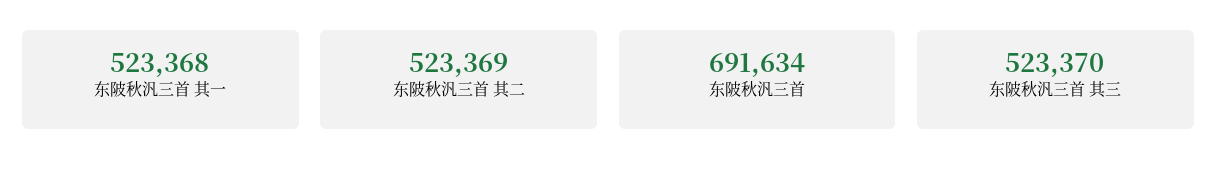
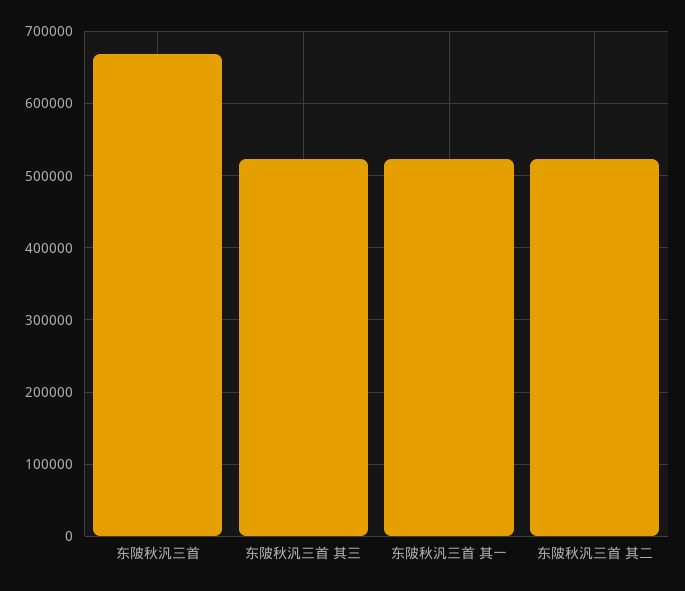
  {
    "东陂秋汎三首 其一": 523368,
    "东陂秋汎三首 其二": 523369,
-   "东陂秋汎三首": 691634,
+   "东陂秋汎三首": 670000,
    "东陂秋汎三首 其三": 523370
  }

